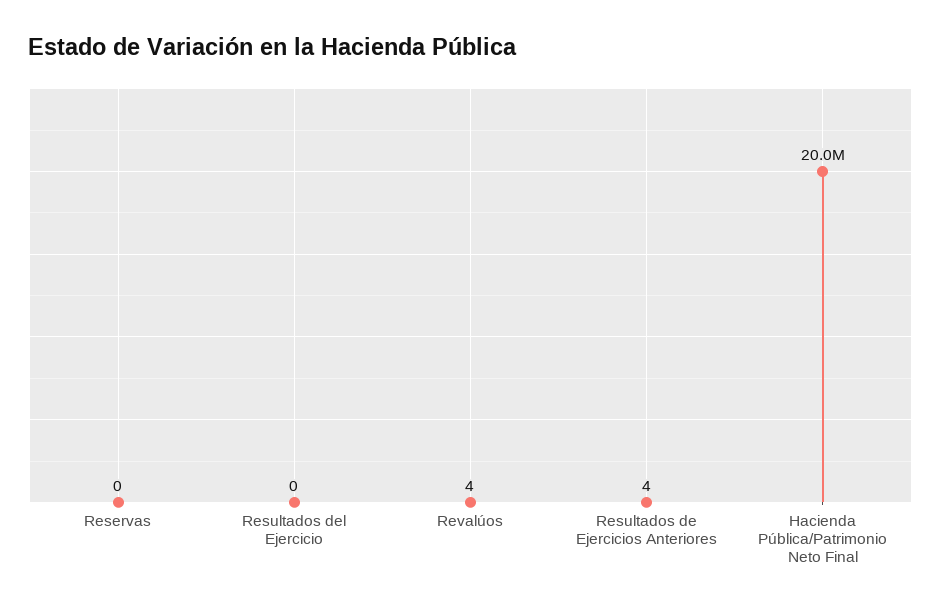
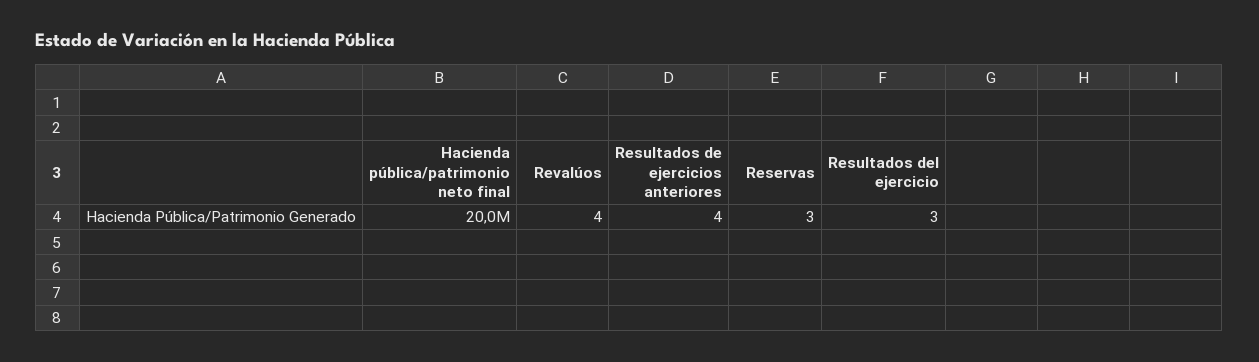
  {
-   "Reservas": 0,
+   "Reservas": 3,
-   "Resultados del Ejercicio": 0,
+   "Resultados del Ejercicio": 3,
    "Revalúos": 4,
    "Resultados de Ejercicios Anteriores": 4,
    "Hacienda Pública/Patrimonio Neto Final": 20000000
  }

